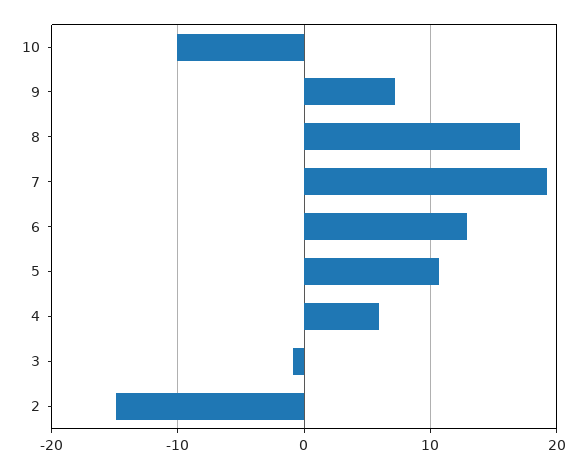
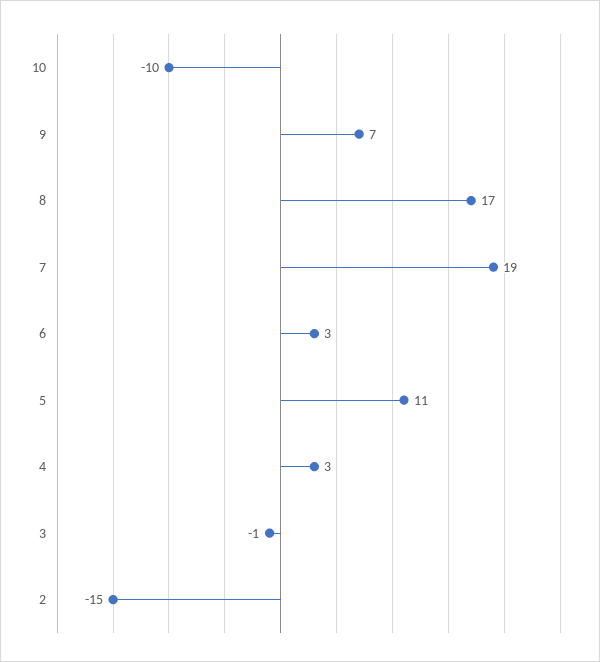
  {
    "10": -10,
    "9": 7,
    "8": 17,
    "7": 19,
-   "6": 13,
+   "6": 3,
    "5": 11,
-   "4": 6,
+   "4": 3,
    "3": -1,
    "2": -15
  }

